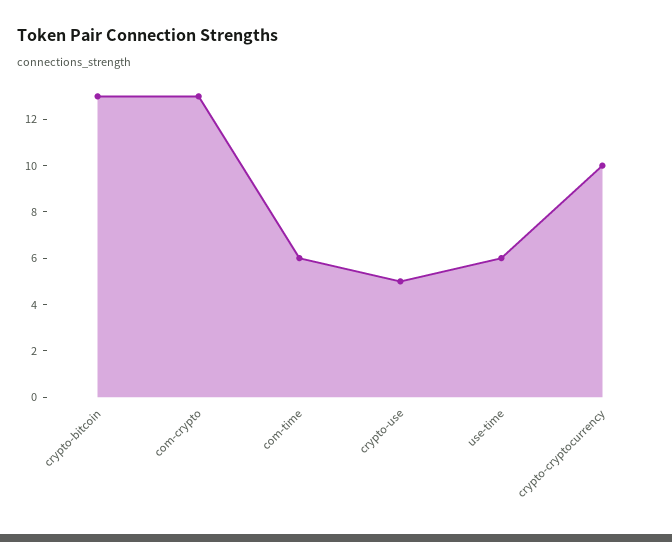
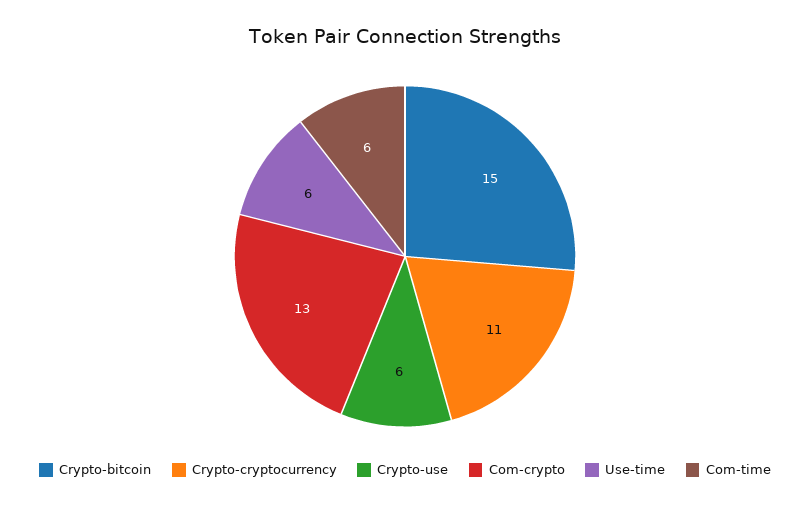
  {
-   "crypto-bitcoin": 13,
+   "crypto-bitcoin": 15,
    "com-crypto": 13,
    "com-time": 6,
-   "crypto-use": 5,
+   "crypto-use": 6,
    "use-time": 6,
-   "crypto-cryptocurrency": 10
+   "crypto-cryptocurrency": 11
  }

